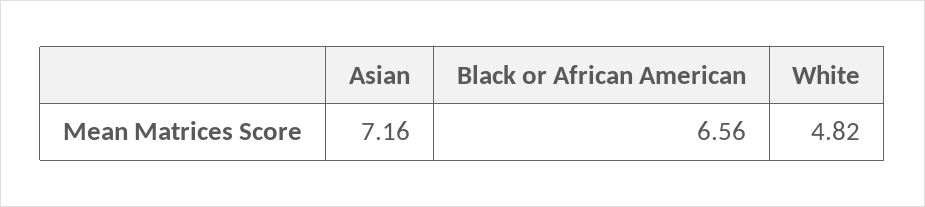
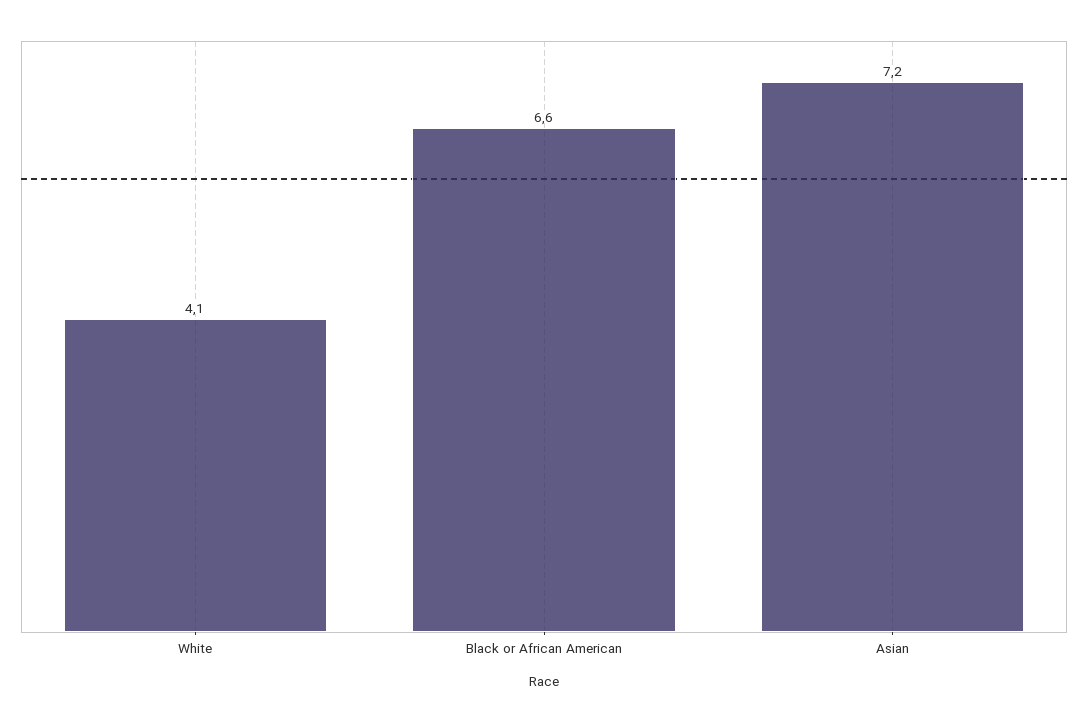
  {
    "Asian": 7.16,
    "Black or African American": 6.56,
-   "White": 4.82
+   "White": 4.1
  }

